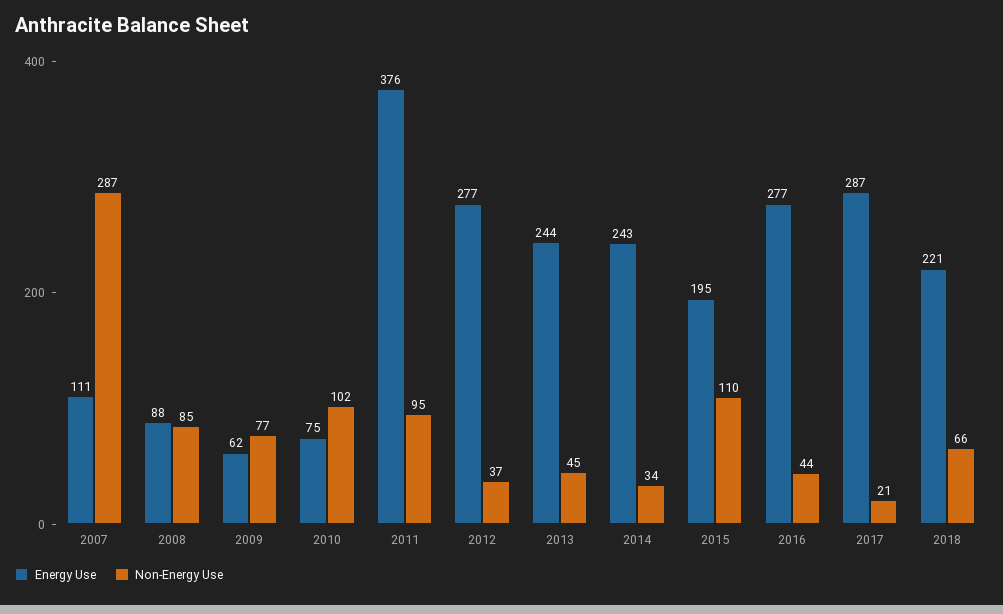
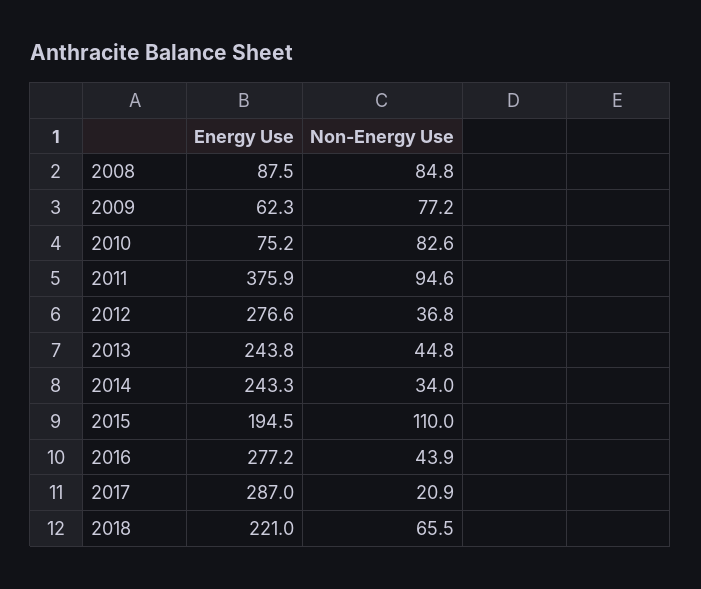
  {
    "Energy Use": {
-     "2007": 111,
      "2008": 87.5,
      "2009": 62.3,
      "2010": 75.2,
      "2011": 375.9,
      "2012": 276.6,
      "2013": 243.8,
      "2014": 243.3,
      "2015": 194.5,
      "2016": 277.2,
      "2017": 287,
      "2018": 221
    },
    "Non-Energy Use": {
-     "2007": 287,
      "2008": 84.8,
      "2009": 77.2,
-     "2010": 102,
+     "2010": 82.6,
      "2011": 94.6,
      "2012": 36.8,
      "2013": 44.8,
      "2014": 34,
      "2015": 110,
      "2016": 43.9,
      "2017": 20.9,
      "2018": 65.5
    }
  }

